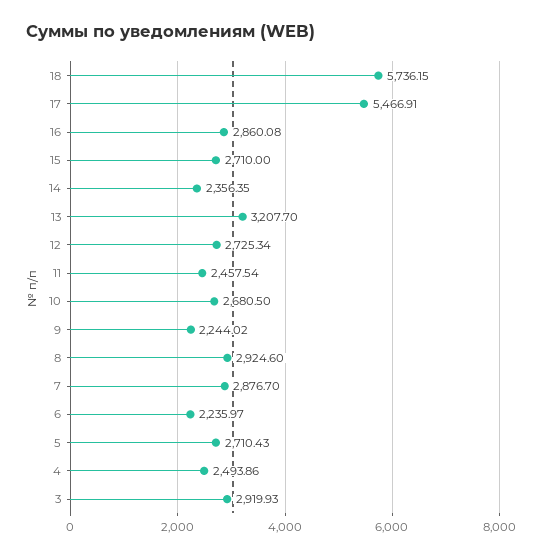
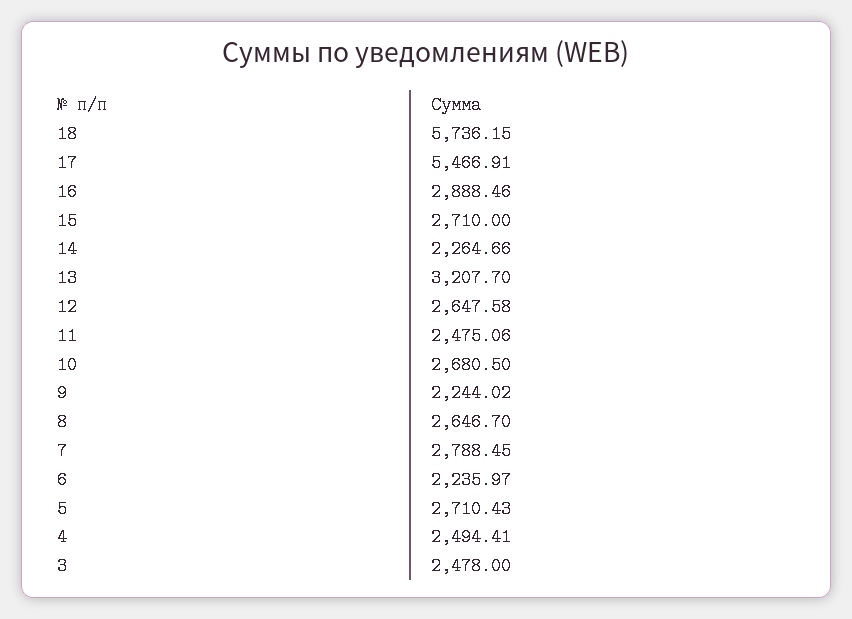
  {
    "18": 5736.15,
    "17": 5466.91,
-   "16": 2860.08,
+   "16": 2888.46,
    "15": 2710,
-   "14": 2356.35,
+   "14": 2264.66,
    "13": 3207.7,
-   "12": 2725.34,
+   "12": 2647.58,
-   "11": 2457.54,
+   "11": 2475.06,
    "10": 2680.5,
    "9": 2244.02,
-   "8": 2924.6,
+   "8": 2646.7,
-   "7": 2876.7,
+   "7": 2788.45,
    "6": 2235.97,
    "5": 2710.43,
-   "4": 2493.86,
+   "4": 2494.41,
-   "3": 2919.93
+   "3": 2478
  }

